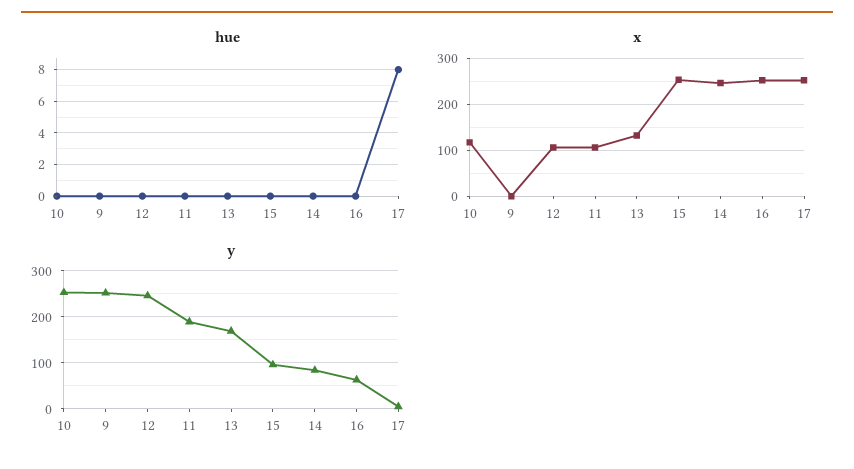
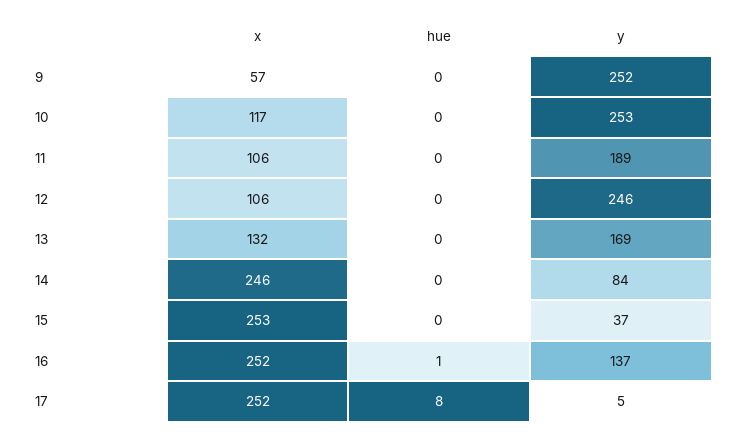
  {
    "hue": {
      "10": 0,
      "9": 0,
      "12": 0,
      "11": 0,
      "13": 0,
      "15": 0,
      "14": 0,
-     "16": 0,
+     "16": 1,
      "17": 8
    },
    "x": {
      "10": 117,
-     "9": 0,
+     "9": 57,
      "12": 106,
      "11": 106,
      "13": 132,
      "15": 253,
      "14": 246,
      "16": 252,
      "17": 252
    },
    "y": {
      "10": 253,
      "9": 252,
      "12": 246,
      "11": 189,
      "13": 169,
-     "15": 100,
+     "15": 37,
      "14": 84,
-     "16": 60,
+     "16": 137,
      "17": 5
    }
  }

